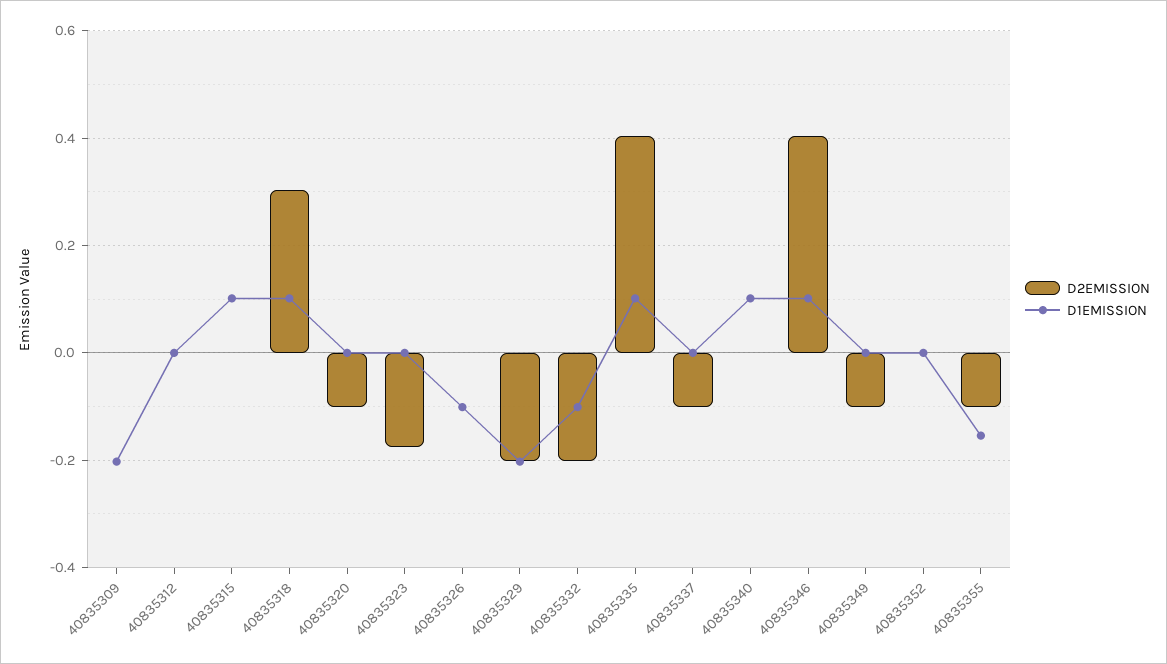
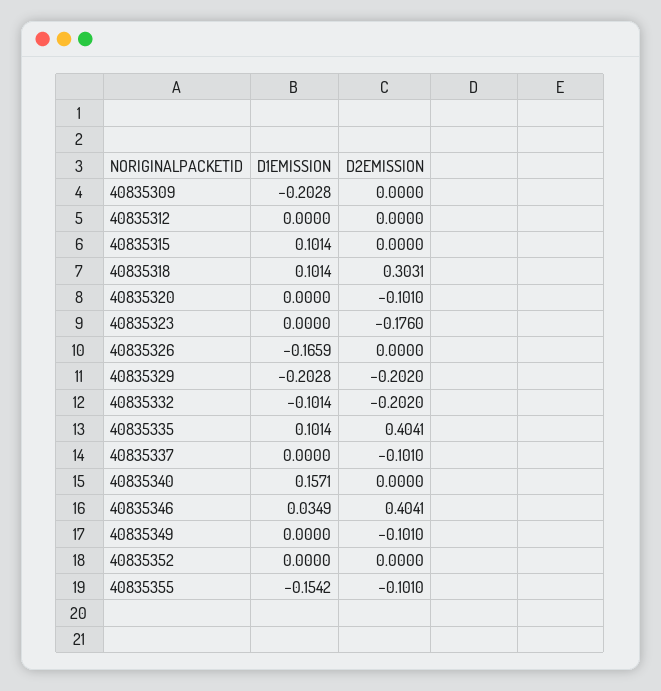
  {
    "D2EMISSION": {
      "40835309": 0,
      "40835312": 0,
      "40835315": 0,
      "40835318": 0.3031,
      "40835320": -0.101,
      "40835323": -0.176,
      "40835326": 0,
      "40835329": -0.202,
      "40835332": -0.202,
      "40835335": 0.4041,
      "40835337": -0.101,
      "40835340": 0,
      "40835346": 0.4041,
      "40835349": -0.101,
      "40835352": 0,
      "40835355": -0.101
    },
    "D1EMISSION": {
      "40835309": -0.2028,
      "40835312": 0,
      "40835315": 0.1014,
      "40835318": 0.1014,
      "40835320": 0,
      "40835323": 0,
-     "40835326": -0.1,
+     "40835326": -0.1659,
      "40835329": -0.2028,
      "40835332": -0.1014,
      "40835335": 0.1014,
      "40835337": 0,
-     "40835340": 0.1,
+     "40835340": 0.1571,
-     "40835346": 0.1,
+     "40835346": 0.0349,
      "40835349": 0,
      "40835352": 0,
      "40835355": -0.1542
    }
  }

